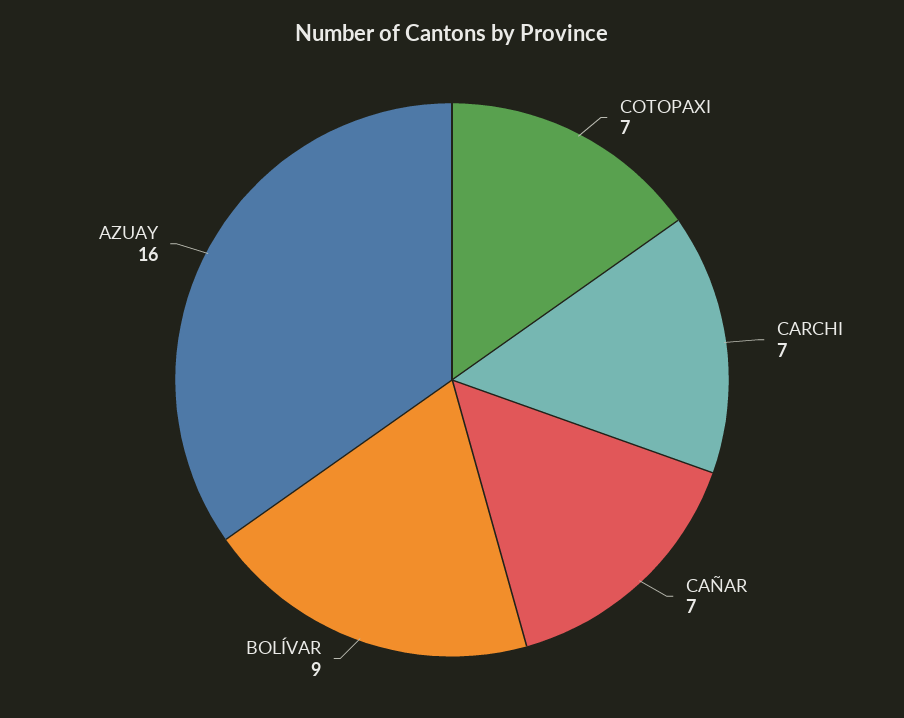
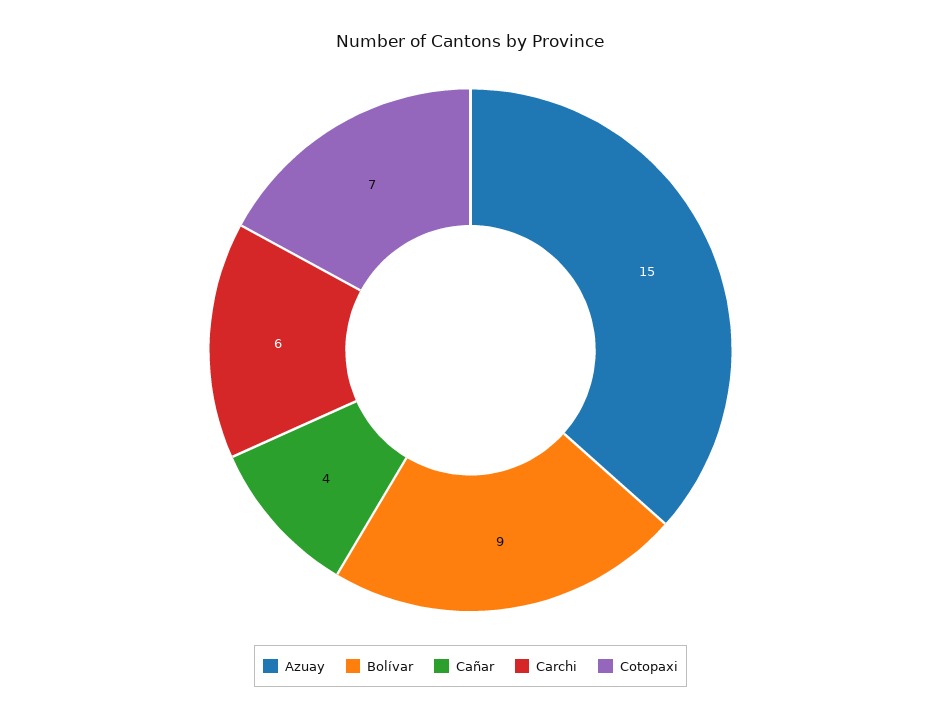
  {
    "COTOPAXI": 7,
-   "CARCHI": 7,
+   "CARCHI": 6,
-   "CAÑAR": 7,
+   "CAÑAR": 4,
    "BOLÍVAR": 9,
-   "AZUAY": 16
+   "AZUAY": 15
  }

